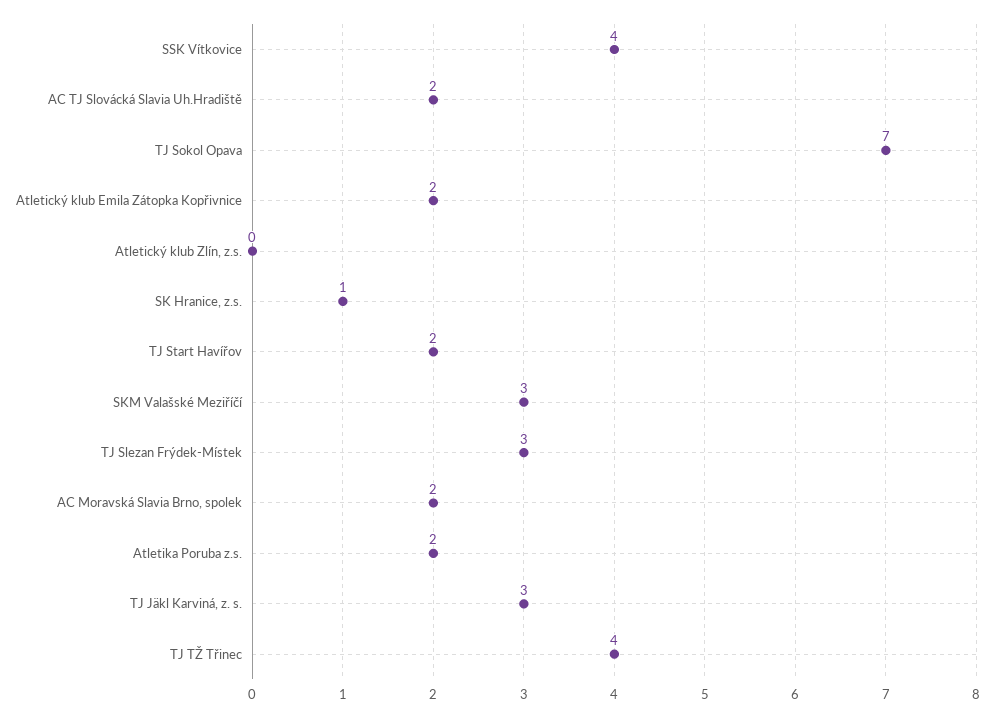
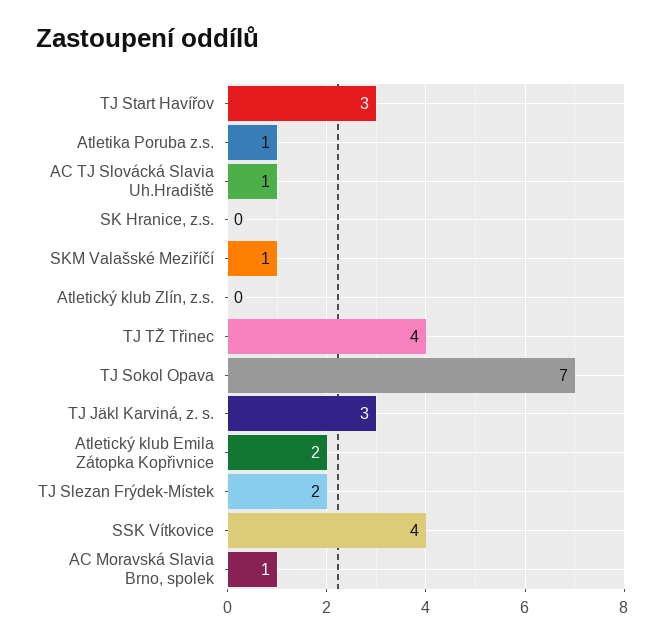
  {
    "SSK Vítkovice": 4,
-   "AC TJ Slovácká Slavia Uh.Hradiště": 2,
+   "AC TJ Slovácká Slavia Uh.Hradiště": 1,
    "TJ Sokol Opava": 7,
    "Atletický klub Emila Zátopka Kopřivnice": 2,
    "Atletický klub Zlín, z.s.": 0,
-   "SK Hranice, z.s.": 1,
+   "SK Hranice, z.s.": 0,
-   "TJ Start Havířov": 2,
+   "TJ Start Havířov": 3,
-   "SKM Valašské Meziříčí": 3,
+   "SKM Valašské Meziříčí": 1,
-   "TJ Slezan Frýdek-Místek": 3,
+   "TJ Slezan Frýdek-Místek": 2,
-   "AC Moravská Slavia Brno, spolek": 2,
+   "AC Moravská Slavia Brno, spolek": 1,
-   "Atletika Poruba z.s.": 2,
+   "Atletika Poruba z.s.": 1,
    "TJ Jäkl Karviná, z. s.": 3,
    "TJ TŽ Třinec": 4
  }

